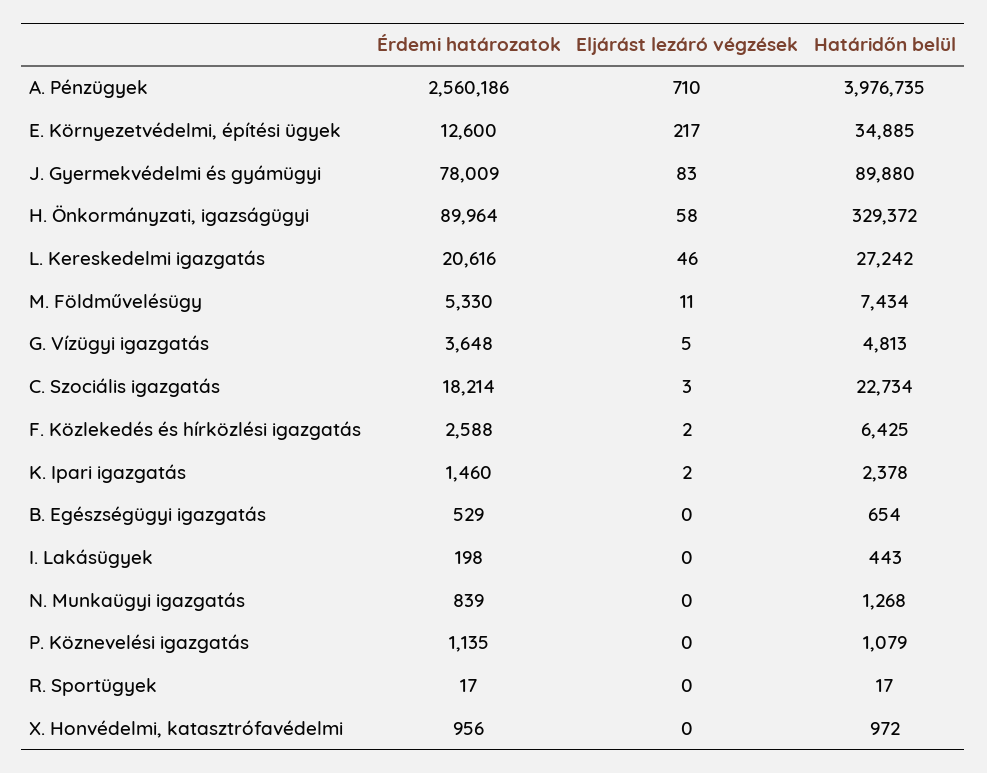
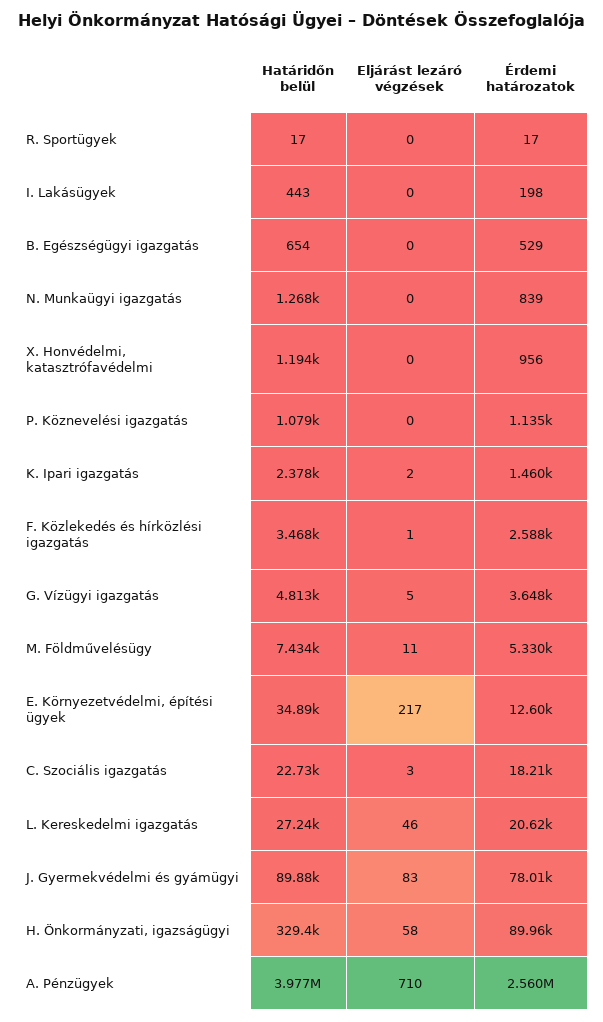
  {
    "Érdemi határozatok": {
      "A. Pénzügyek": 2560186,
      "E. Környezetvédelmi, építési ügyek": 12600,
      "J. Gyermekvédelmi és gyámügyi": 78009,
      "H. Önkormányzati, igazságügyi": 89964,
      "L. Kereskedelmi igazgatás": 20616,
      "M. Földművelésügy": 5330,
      "G. Vízügyi igazgatás": 3648,
      "C. Szociális igazgatás": 18214,
      "F. Közlekedés és hírközlési igazgatás": 2588,
      "K. Ipari igazgatás": 1460,
      "B. Egészségügyi igazgatás": 529,
      "I. Lakásügyek": 198,
      "N. Munkaügyi igazgatás": 839,
      "P. Köznevelési igazgatás": 1135,
      "R. Sportügyek": 17,
      "X. Honvédelmi, katasztrófavédelmi": 956
    },
    "Eljárást lezáró végzések": {
      "A. Pénzügyek": 710,
      "E. Környezetvédelmi, építési ügyek": 217,
      "J. Gyermekvédelmi és gyámügyi": 83,
      "H. Önkormányzati, igazságügyi": 58,
      "L. Kereskedelmi igazgatás": 46,
      "M. Földművelésügy": 11,
      "G. Vízügyi igazgatás": 5,
      "C. Szociális igazgatás": 3,
-     "F. Közlekedés és hírközlési igazgatás": 2,
+     "F. Közlekedés és hírközlési igazgatás": 1,
      "K. Ipari igazgatás": 2,
      "B. Egészségügyi igazgatás": 0,
      "I. Lakásügyek": 0,
      "N. Munkaügyi igazgatás": 0,
      "P. Köznevelési igazgatás": 0,
      "R. Sportügyek": 0,
      "X. Honvédelmi, katasztrófavédelmi": 0
    },
    "Határidőn belül": {
      "A. Pénzügyek": 3976735,
      "E. Környezetvédelmi, építési ügyek": 34885,
      "J. Gyermekvédelmi és gyámügyi": 89880,
      "H. Önkormányzati, igazságügyi": 329372,
      "L. Kereskedelmi igazgatás": 27242,
      "M. Földművelésügy": 7434,
      "G. Vízügyi igazgatás": 4813,
      "C. Szociális igazgatás": 22734,
-     "F. Közlekedés és hírközlési igazgatás": 6425,
+     "F. Közlekedés és hírközlési igazgatás": 3468,
      "K. Ipari igazgatás": 2378,
      "B. Egészségügyi igazgatás": 654,
      "I. Lakásügyek": 443,
      "N. Munkaügyi igazgatás": 1268,
      "P. Köznevelési igazgatás": 1079,
      "R. Sportügyek": 17,
-     "X. Honvédelmi, katasztrófavédelmi": 972
+     "X. Honvédelmi, katasztrófavédelmi": 1194
    }
  }

